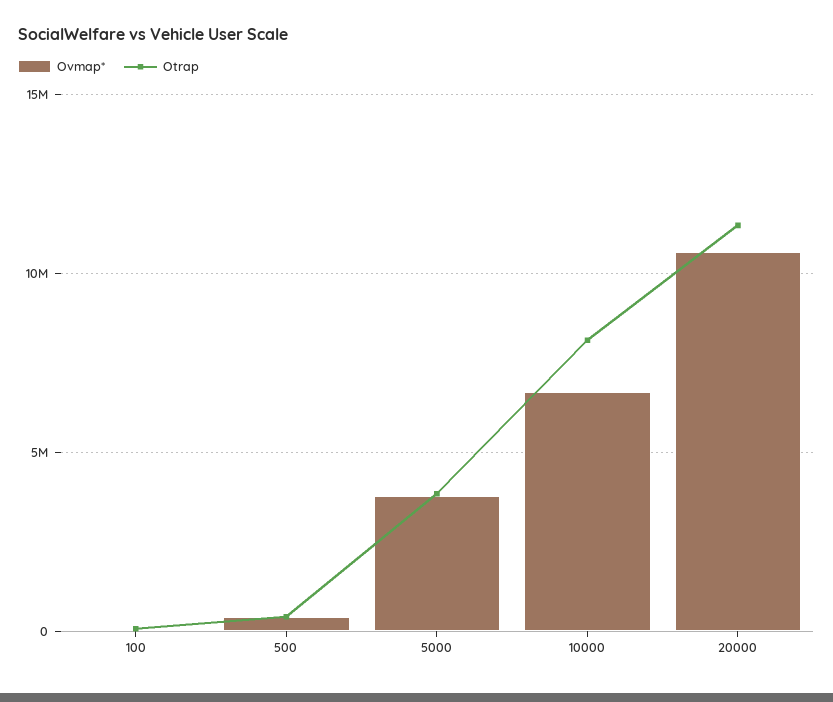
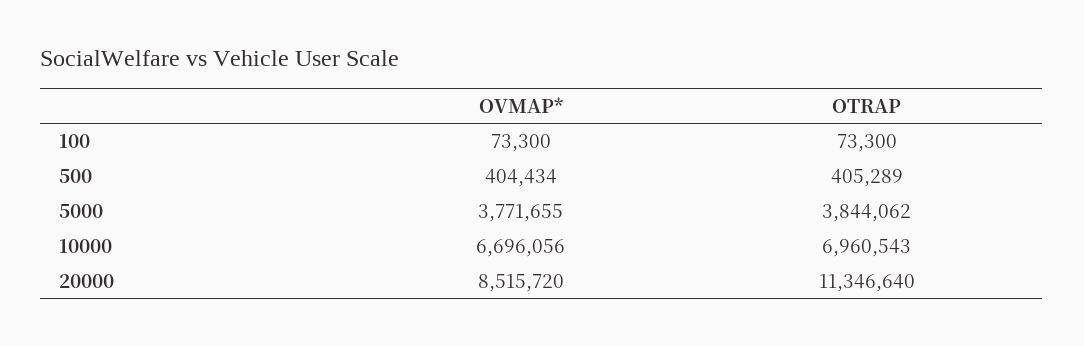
  {
    "Ovmap*": {
      "100": 73300,
      "500": 404434,
      "5000": 3771655,
      "10000": 6696056,
-     "20000": 10500000
+     "20000": 8515720
    },
    "Otrap": {
      "100": 73300,
      "500": 405289,
      "5000": 3844062,
-     "10000": 8000000,
+     "10000": 6960543,
      "20000": 11346640
    }
  }

